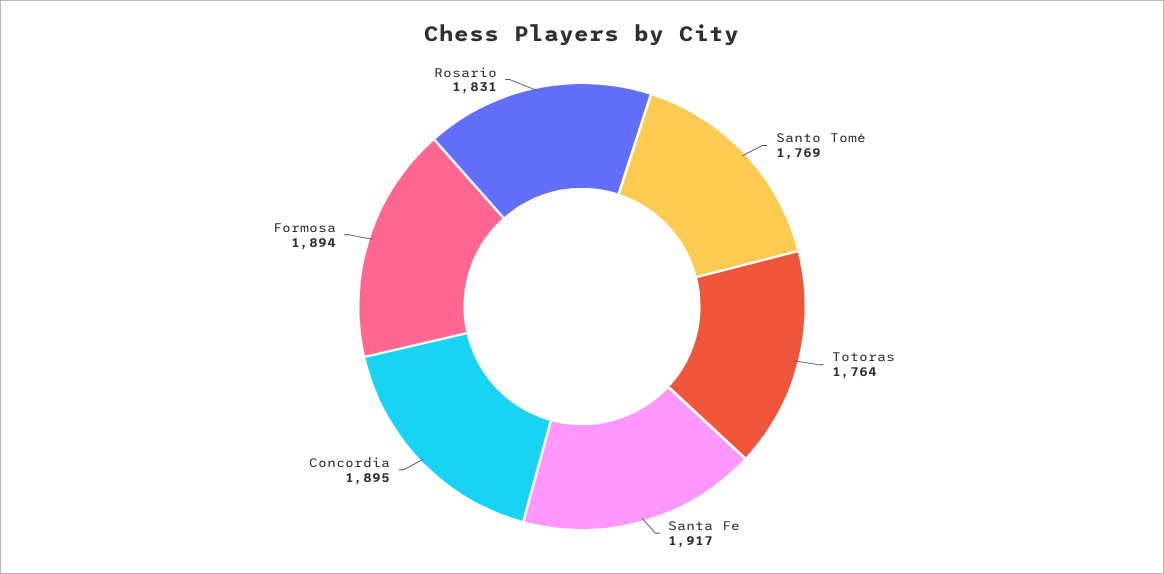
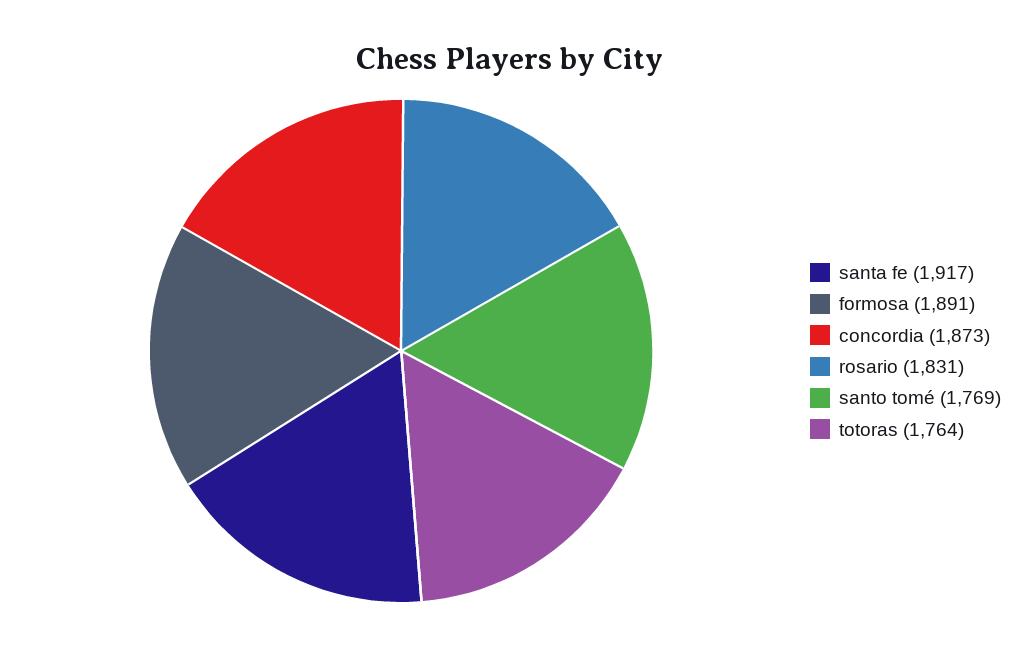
  {
    "Santo Tomé": 1769,
    "Totoras": 1764,
    "Santa Fe": 1917,
-   "Concordia": 1895,
+   "Concordia": 1873,
-   "Formosa": 1894,
+   "Formosa": 1891,
    "Rosario": 1831
  }

